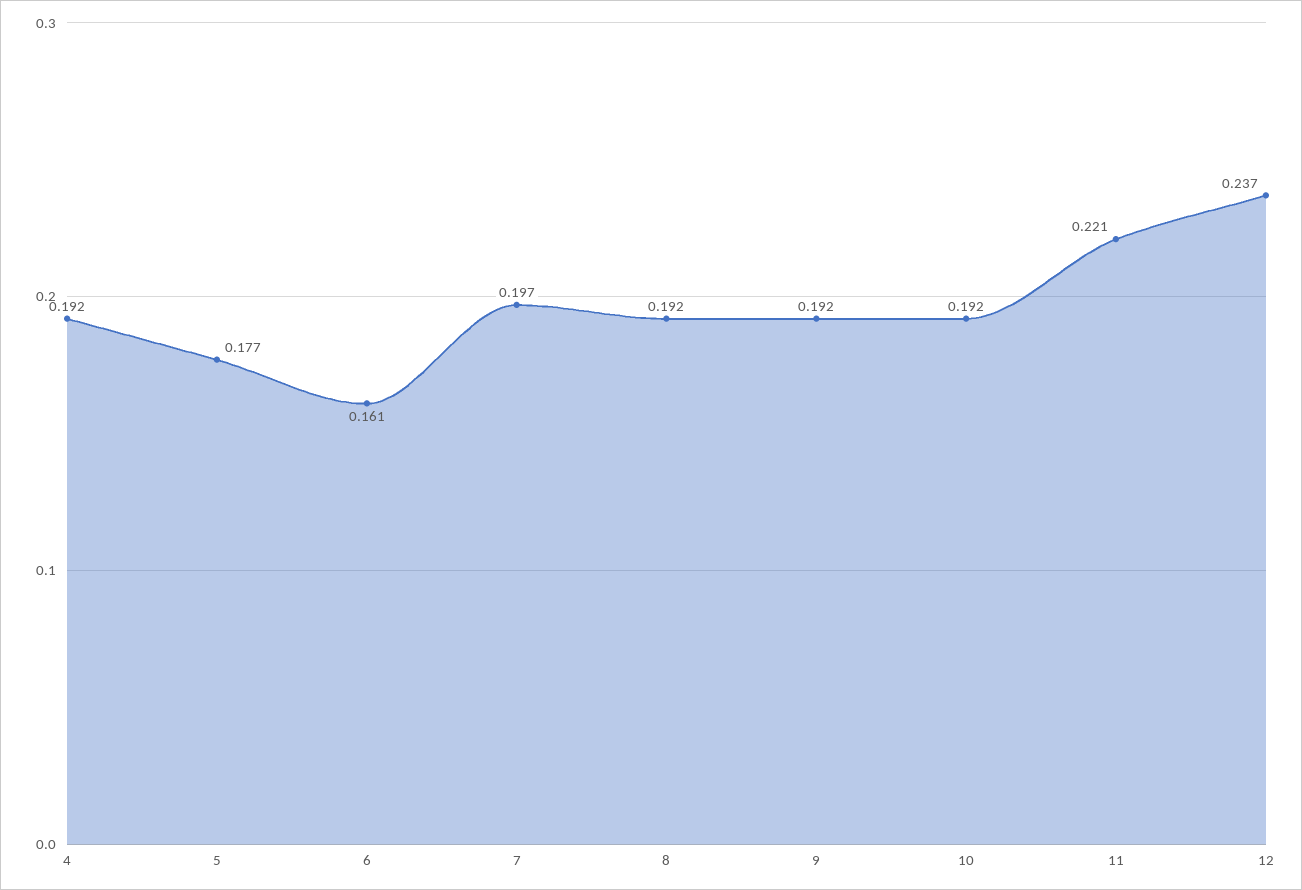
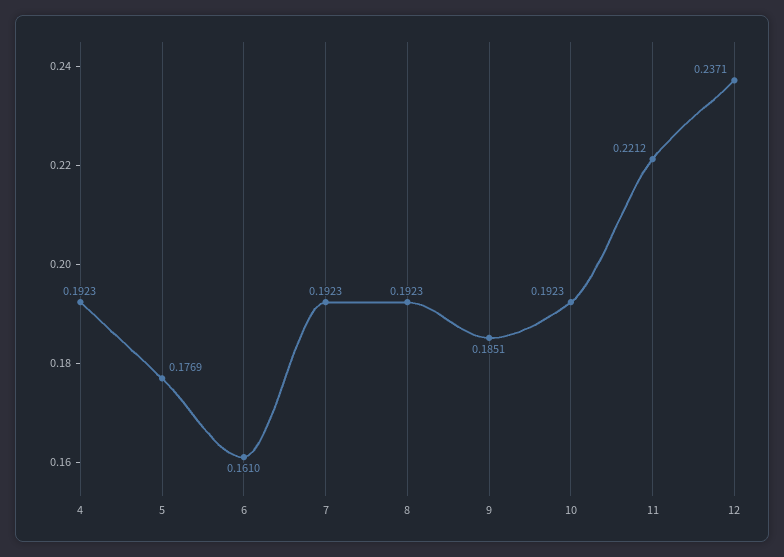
  {
    "4": 0.1923,
    "5": 0.1769,
    "6": 0.161,
-   "7": 0.197,
+   "7": 0.1923,
    "8": 0.1923,
-   "9": 0.192,
+   "9": 0.1851,
    "10": 0.1923,
    "11": 0.2212,
    "12": 0.2371
  }

